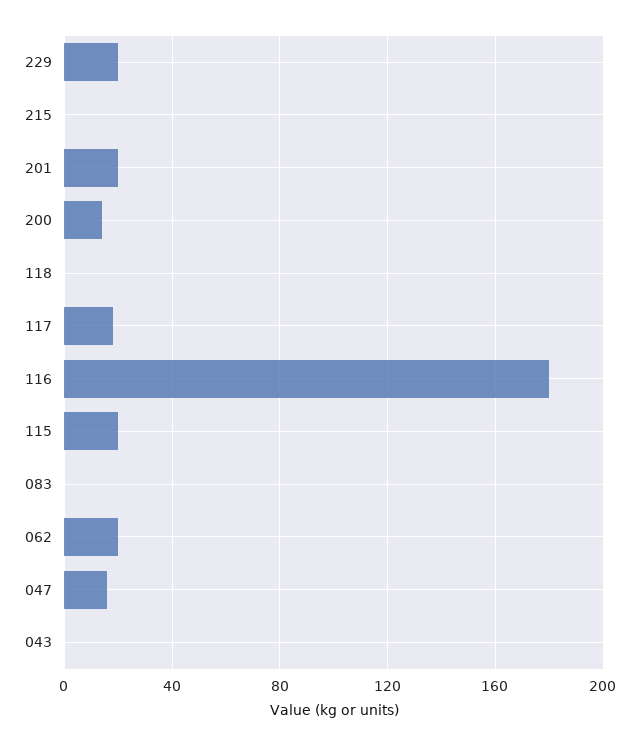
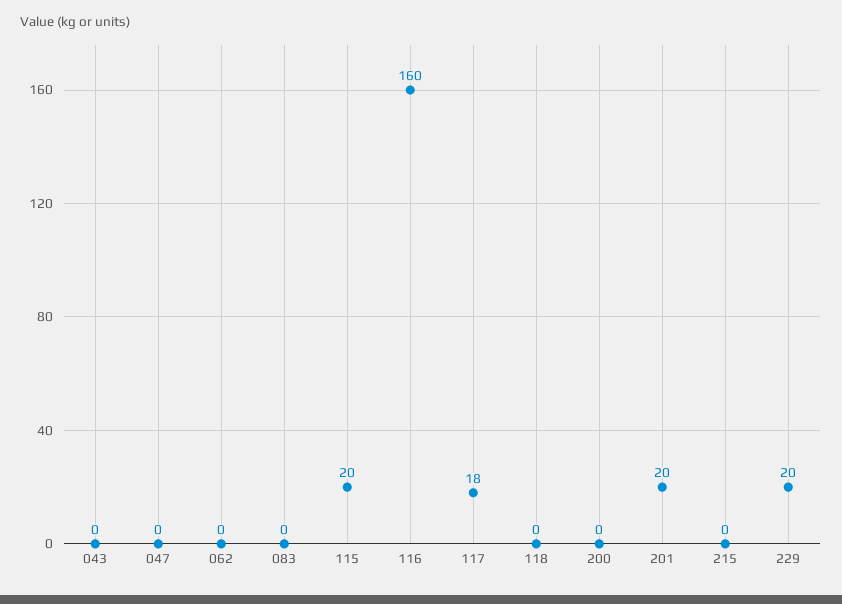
  {
    "229": 20,
    "215": 0,
    "201": 20,
-   "200": 15,
+   "200": 0,
    "118": 0,
    "117": 18,
-   "116": 180,
+   "116": 160,
    "115": 20,
    "083": 0,
-   "062": 20,
+   "062": 0,
-   "047": 15,
+   "047": 0,
    "043": 0
  }

